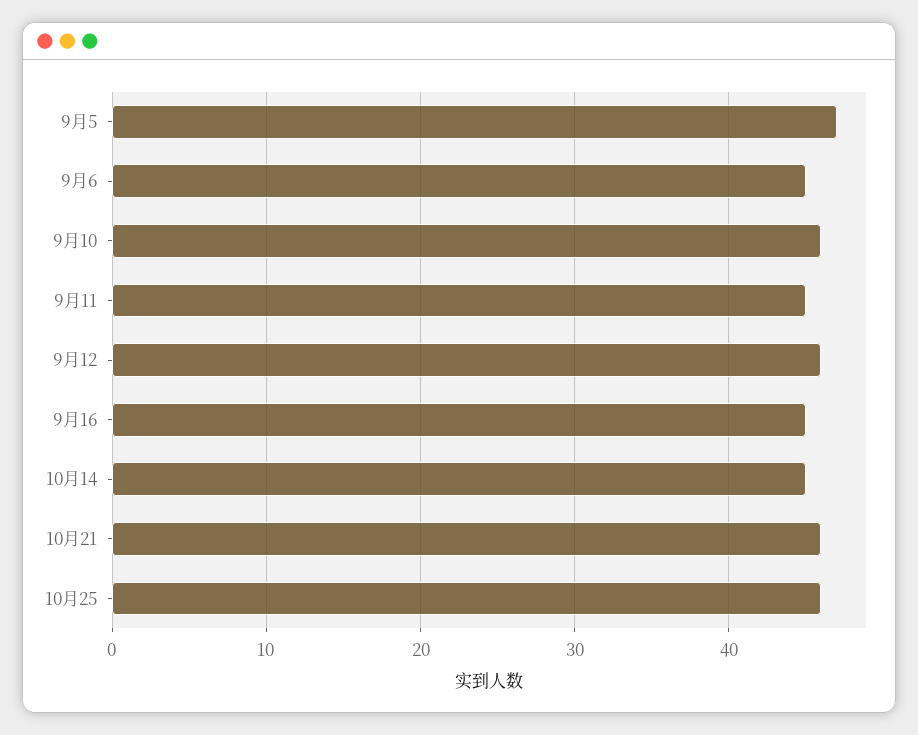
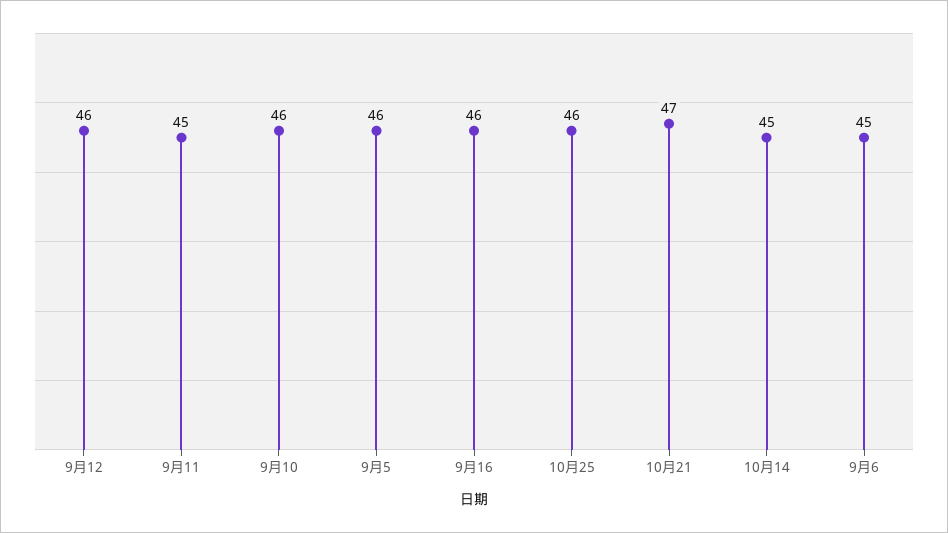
  {
-   "9月5": 47,
+   "9月5": 46,
    "9月6": 45,
    "9月10": 46,
    "9月11": 45,
    "9月12": 46,
-   "9月16": 45,
+   "9月16": 46,
    "10月14": 45,
-   "10月21": 46,
+   "10月21": 47,
    "10月25": 46
  }

